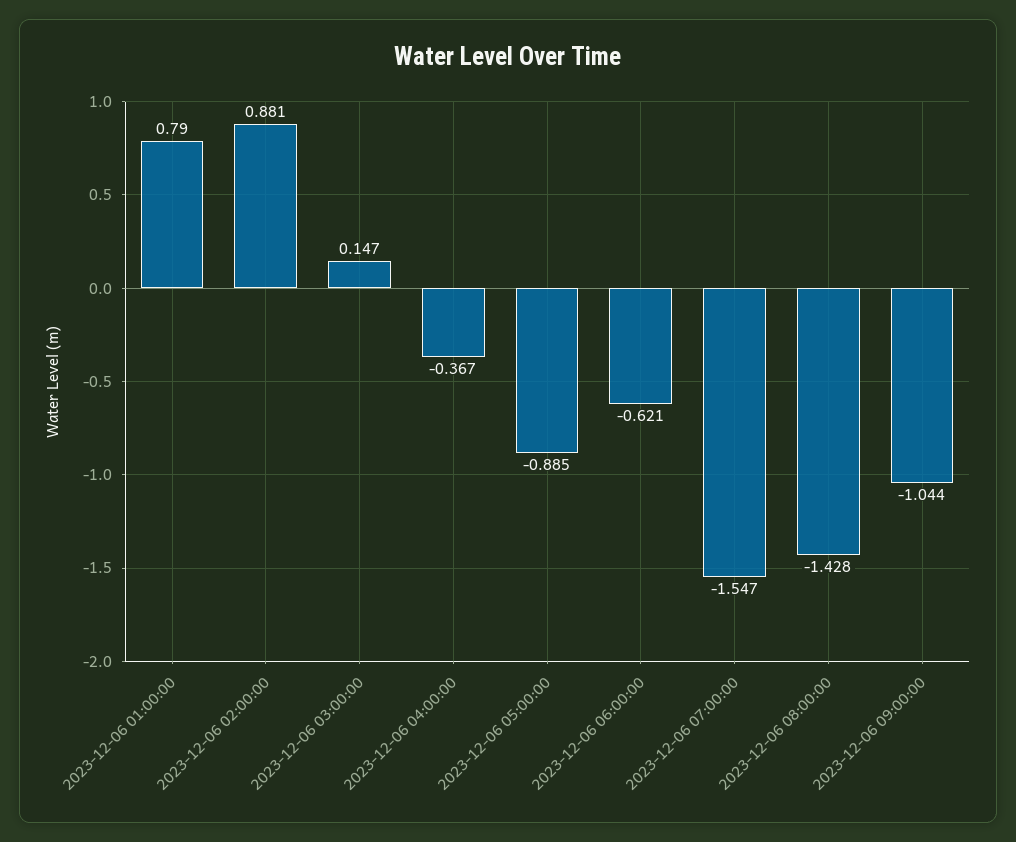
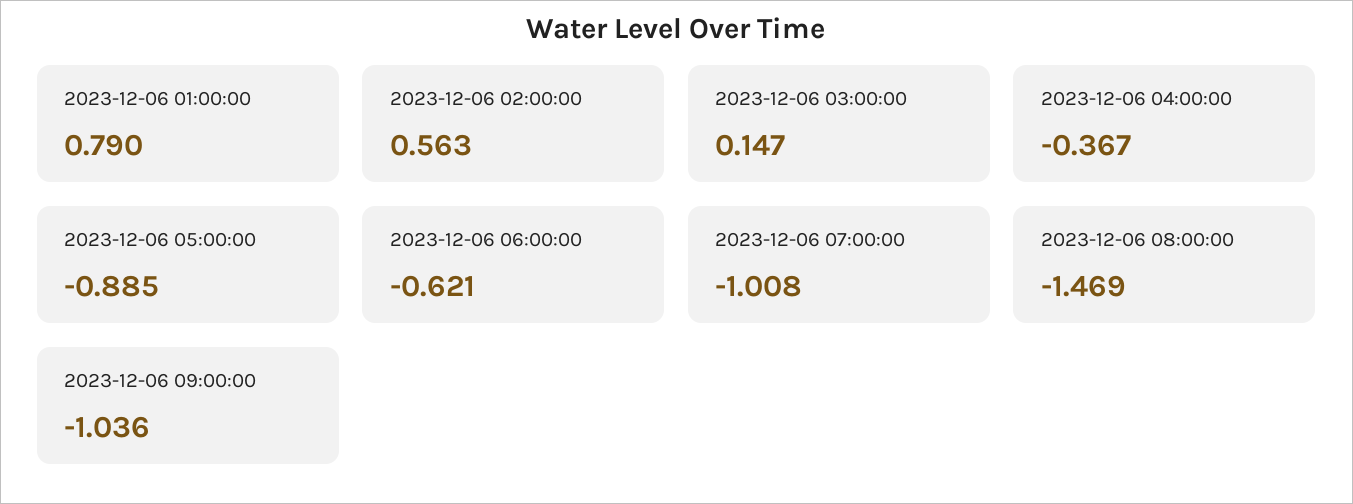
  {
    "2023-12-06 01:00:00": 0.79,
-   "2023-12-06 02:00:00": 0.881,
+   "2023-12-06 02:00:00": 0.563,
    "2023-12-06 03:00:00": 0.147,
    "2023-12-06 04:00:00": -0.367,
    "2023-12-06 05:00:00": -0.885,
    "2023-12-06 06:00:00": -0.621,
-   "2023-12-06 07:00:00": -1.547,
+   "2023-12-06 07:00:00": -1.008,
-   "2023-12-06 08:00:00": -1.428,
+   "2023-12-06 08:00:00": -1.469,
-   "2023-12-06 09:00:00": -1.044
+   "2023-12-06 09:00:00": -1.036
  }

